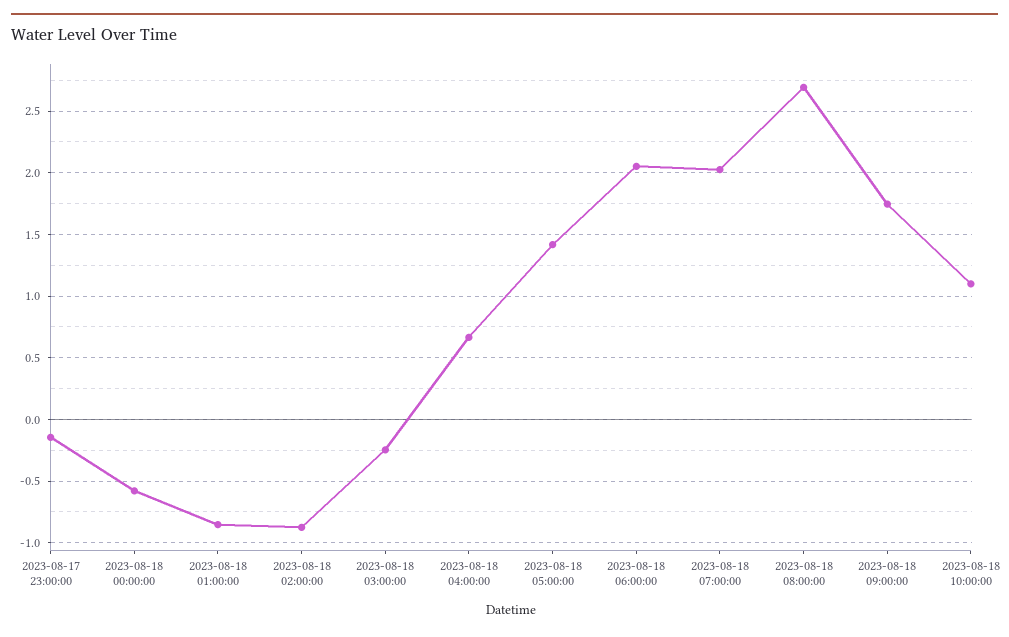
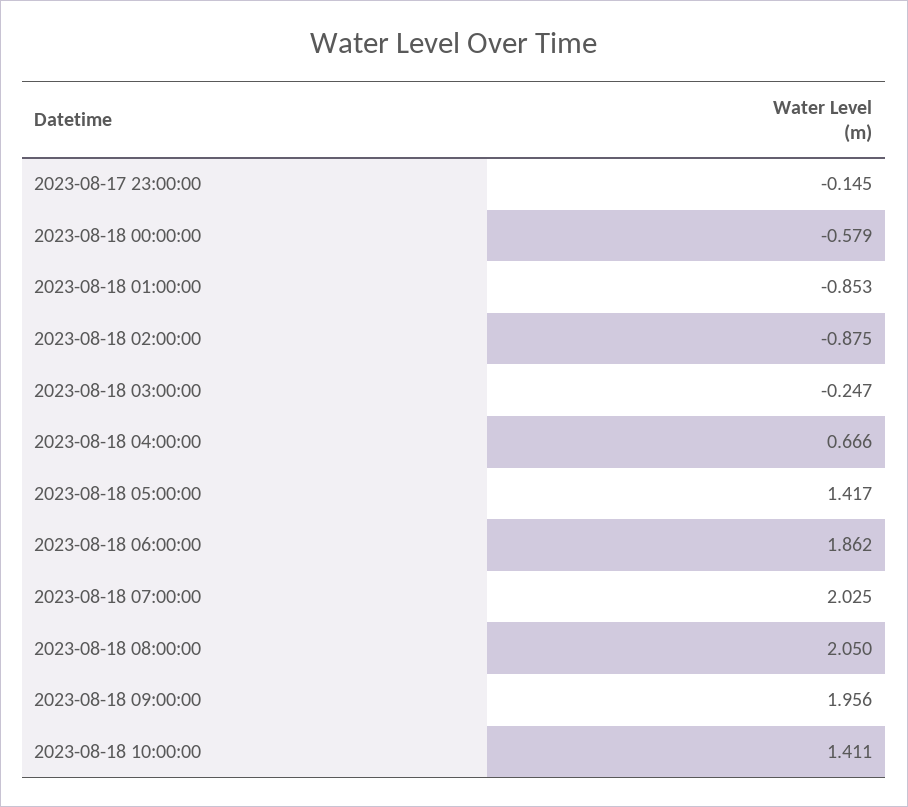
  {
    "2023-08-17 23:00:00": -0.145,
    "2023-08-18 00:00:00": -0.579,
    "2023-08-18 01:00:00": -0.853,
    "2023-08-18 02:00:00": -0.875,
    "2023-08-18 03:00:00": -0.247,
    "2023-08-18 04:00:00": 0.666,
    "2023-08-18 05:00:00": 1.417,
-   "2023-08-18 06:00:00": 2.05,
+   "2023-08-18 06:00:00": 1.862,
    "2023-08-18 07:00:00": 2.025,
-   "2023-08-18 08:00:00": 2.7,
+   "2023-08-18 08:00:00": 2.05,
-   "2023-08-18 09:00:00": 1.75,
+   "2023-08-18 09:00:00": 1.956,
-   "2023-08-18 10:00:00": 1.1
+   "2023-08-18 10:00:00": 1.411
  }

